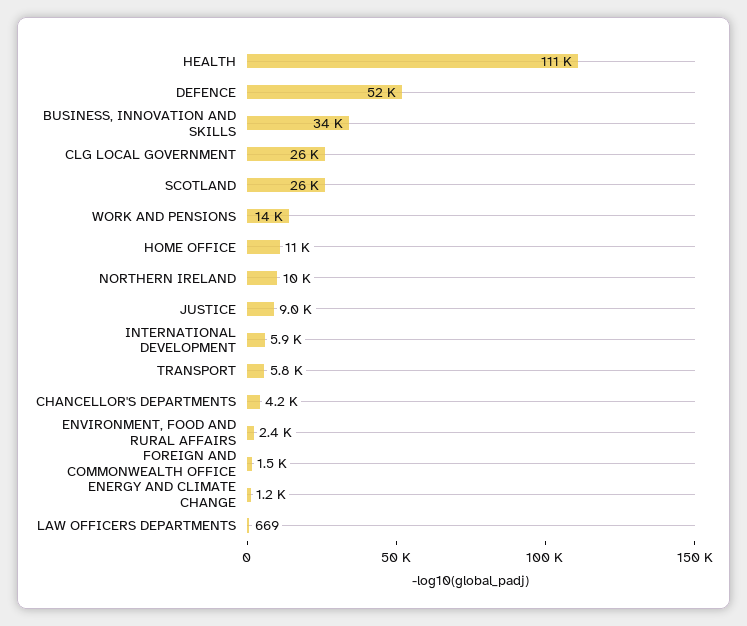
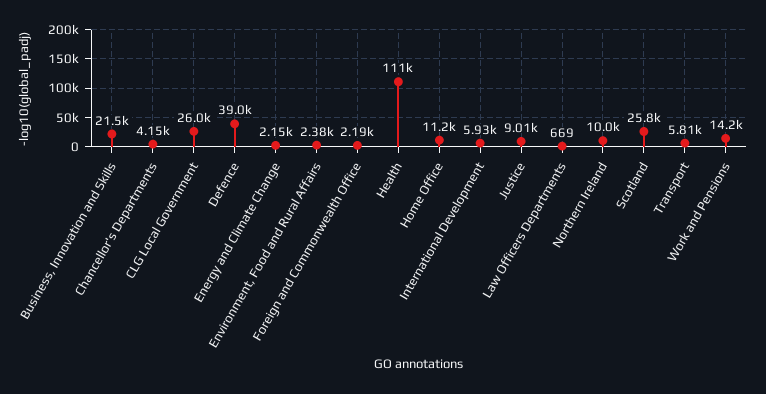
  {
    "HEALTH": 111000,
-   "DEFENCE": 52000,
+   "DEFENCE": 39000,
-   "BUSINESS, INNOVATION AND SKILLS": 34000,
+   "BUSINESS, INNOVATION AND SKILLS": 21500,
    "CLG LOCAL GOVERNMENT": 26000,
    "SCOTLAND": 25800,
    "WORK AND PENSIONS": 14200,
    "HOME OFFICE": 11200,
    "NORTHERN IRELAND": 10000,
    "JUSTICE": 9010,
    "INTERNATIONAL DEVELOPMENT": 5930,
    "TRANSPORT": 5810,
    "CHANCELLOR'S DEPARTMENTS": 4150,
    "ENVIRONMENT, FOOD AND RURAL AFFAIRS": 2380,
-   "FOREIGN AND COMMONWEALTH OFFICE": 1500,
+   "FOREIGN AND COMMONWEALTH OFFICE": 2190,
-   "ENERGY AND CLIMATE CHANGE": 1200,
+   "ENERGY AND CLIMATE CHANGE": 2150,
    "LAW OFFICERS DEPARTMENTS": 669
  }

